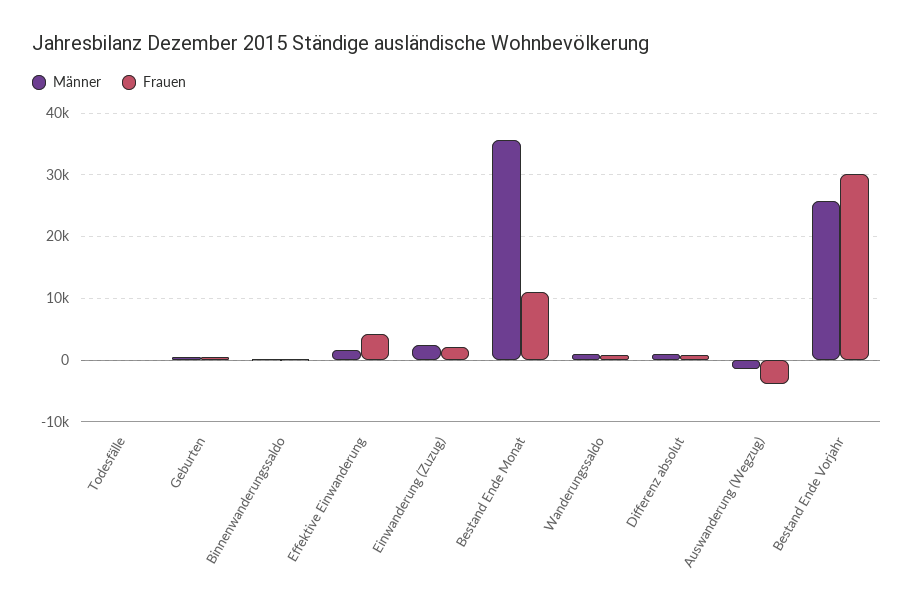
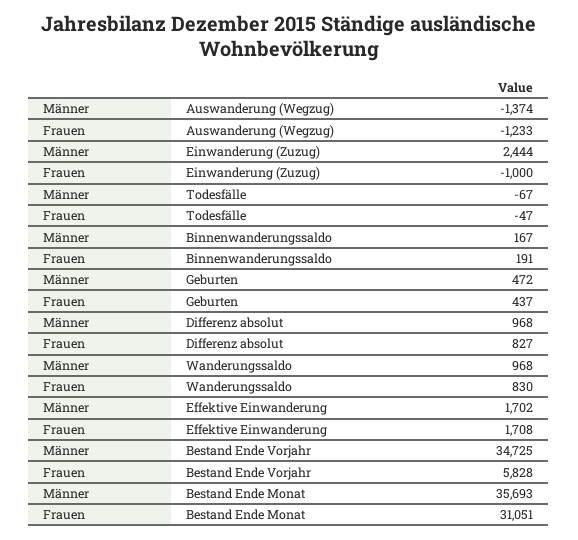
  {
    "Männer": {
      "Todesfälle": -67,
      "Geburten": 472,
      "Binnenwanderungssaldo": 167,
      "Effektive Einwanderung": 1702,
      "Einwanderung (Zuzug)": 2444,
      "Bestand Ende Monat": 35693,
      "Wanderungssaldo": 968,
      "Differenz absolut": 968,
      "Auswanderung (Wegzug)": -1374,
-     "Bestand Ende Vorjahr": 26000
+     "Bestand Ende Vorjahr": 34725
    },
    "Frauen": {
      "Todesfälle": -47,
      "Geburten": 437,
      "Binnenwanderungssaldo": 191,
-     "Effektive Einwanderung": 4000,
+     "Effektive Einwanderung": 1708,
-     "Einwanderung (Zuzug)": 2000,
+     "Einwanderung (Zuzug)": -1000,
-     "Bestand Ende Monat": 11000,
+     "Bestand Ende Monat": 31051,
      "Wanderungssaldo": 830,
      "Differenz absolut": 827,
-     "Auswanderung (Wegzug)": -4000,
+     "Auswanderung (Wegzug)": -1233,
-     "Bestand Ende Vorjahr": 30000
+     "Bestand Ende Vorjahr": 5828
    }
  }

